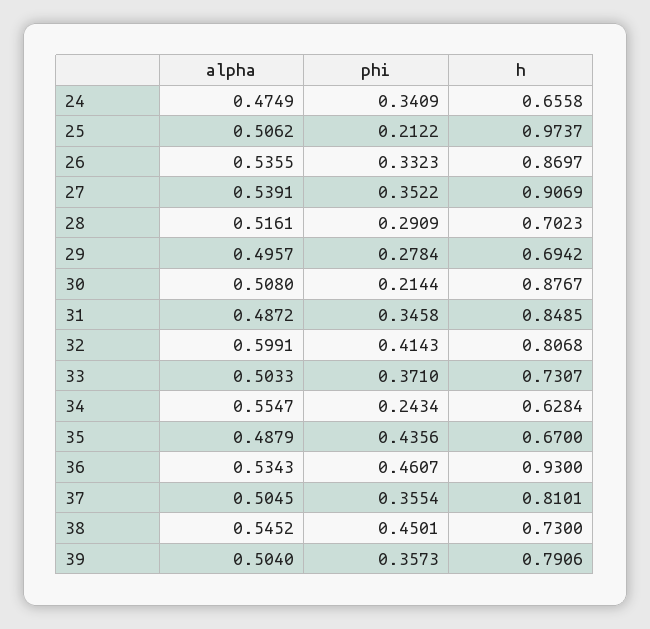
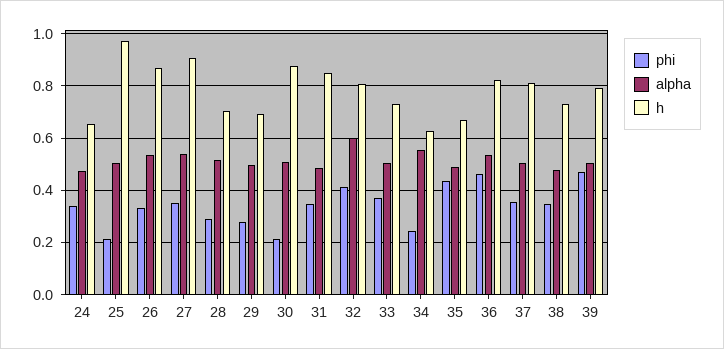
  {
    "alpha": {
      "24": 0.4749,
      "25": 0.5062,
      "26": 0.5355,
      "27": 0.5391,
      "28": 0.5161,
      "29": 0.4957,
      "30": 0.508,
      "31": 0.4872,
      "32": 0.5991,
      "33": 0.5033,
      "34": 0.5547,
      "35": 0.4879,
      "36": 0.5343,
      "37": 0.5045,
-     "38": 0.5452,
+     "38": 0.475,
      "39": 0.504
    },
    "phi": {
      "24": 0.3409,
      "25": 0.2122,
      "26": 0.3323,
      "27": 0.3522,
      "28": 0.2909,
      "29": 0.2784,
      "30": 0.2144,
      "31": 0.3458,
      "32": 0.4143,
      "33": 0.371,
      "34": 0.2434,
      "35": 0.4356,
      "36": 0.4607,
      "37": 0.3554,
-     "38": 0.4501,
+     "38": 0.35,
-     "39": 0.3573
+     "39": 0.475
    },
    "h": {
      "24": 0.6558,
      "25": 0.9737,
      "26": 0.8697,
      "27": 0.9069,
      "28": 0.7023,
      "29": 0.6942,
      "30": 0.8767,
      "31": 0.8485,
      "32": 0.8068,
      "33": 0.7307,
      "34": 0.6284,
      "35": 0.67,
-     "36": 0.93,
+     "36": 0.825,
      "37": 0.8101,
      "38": 0.73,
      "39": 0.7906
    }
  }

